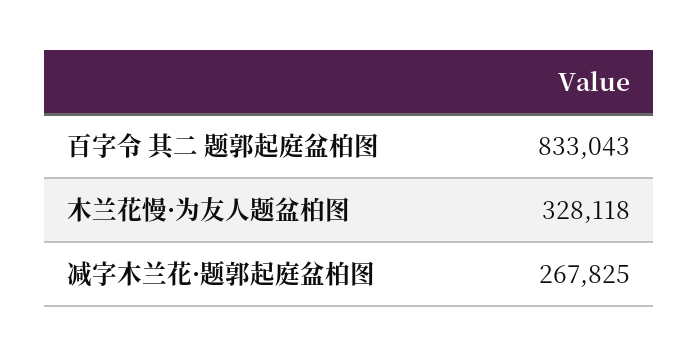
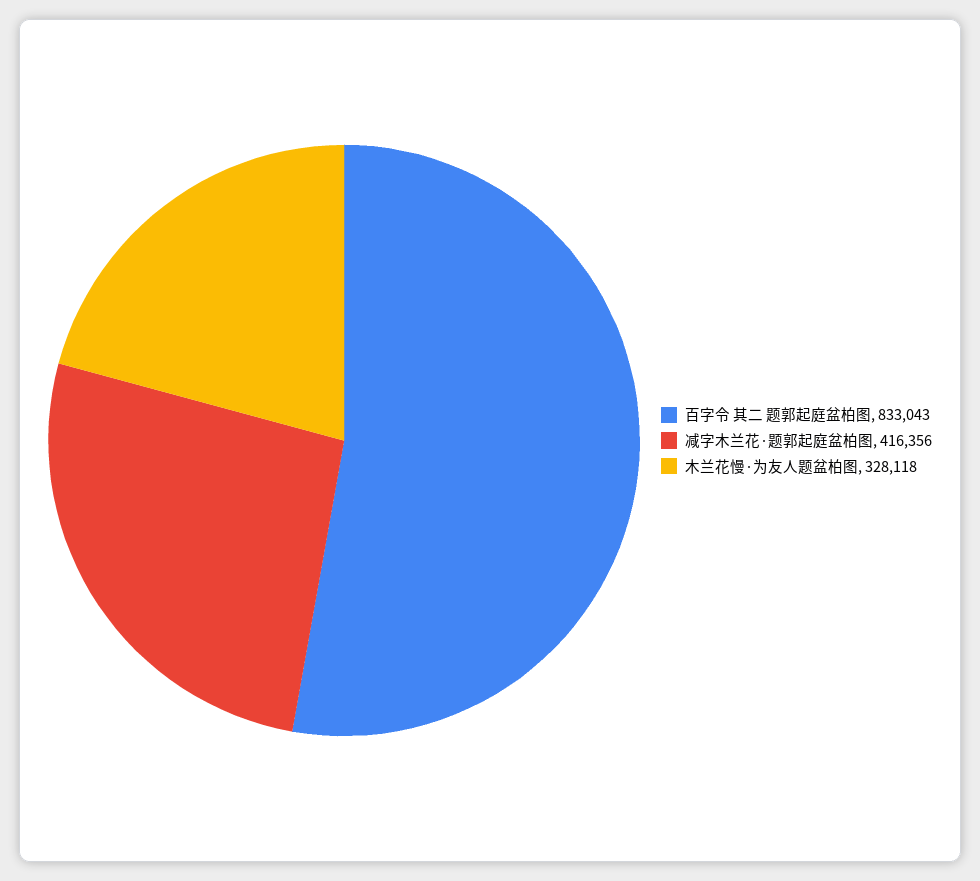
  {
    "百字令 其二 题郭起庭盆柏图": 833043,
    "木兰花慢·为友人题盆柏图": 328118,
-   "减字木兰花·题郭起庭盆柏图": 267825
+   "减字木兰花·题郭起庭盆柏图": 416356
  }

